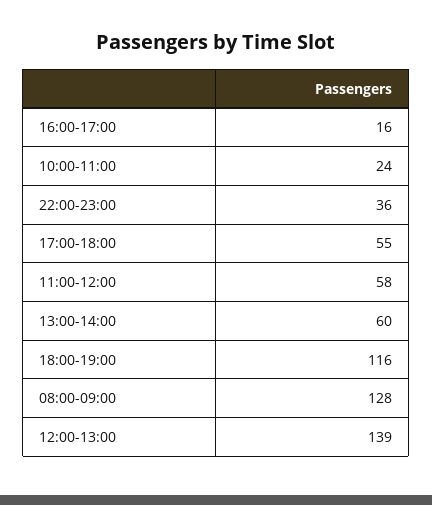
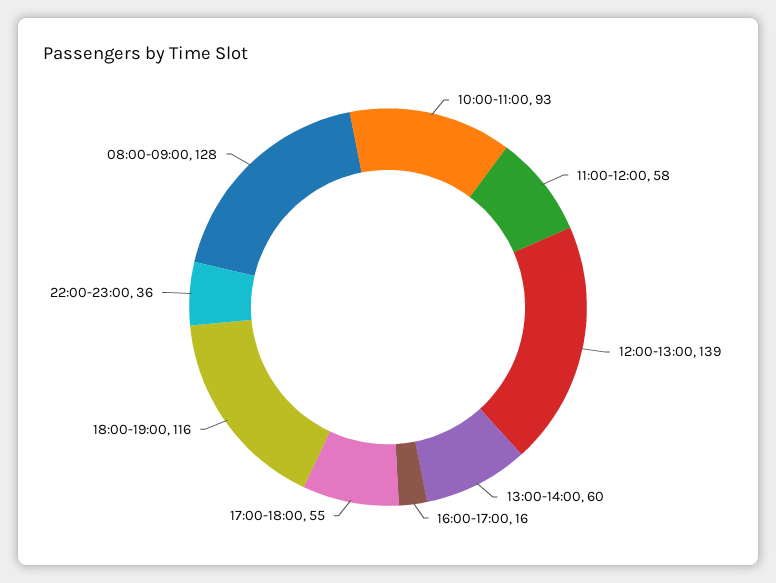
  {
    "16:00-17:00": 16,
-   "10:00-11:00": 24,
+   "10:00-11:00": 93,
    "22:00-23:00": 36,
    "17:00-18:00": 55,
    "11:00-12:00": 58,
    "13:00-14:00": 60,
    "18:00-19:00": 116,
    "08:00-09:00": 128,
    "12:00-13:00": 139
  }

